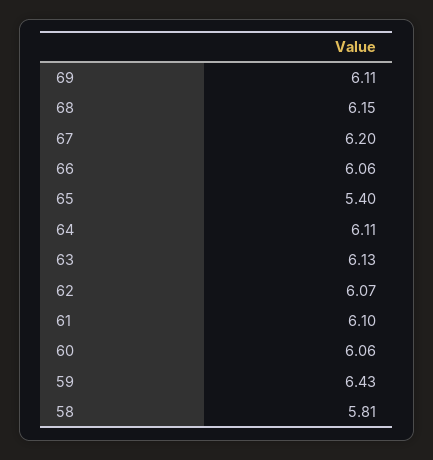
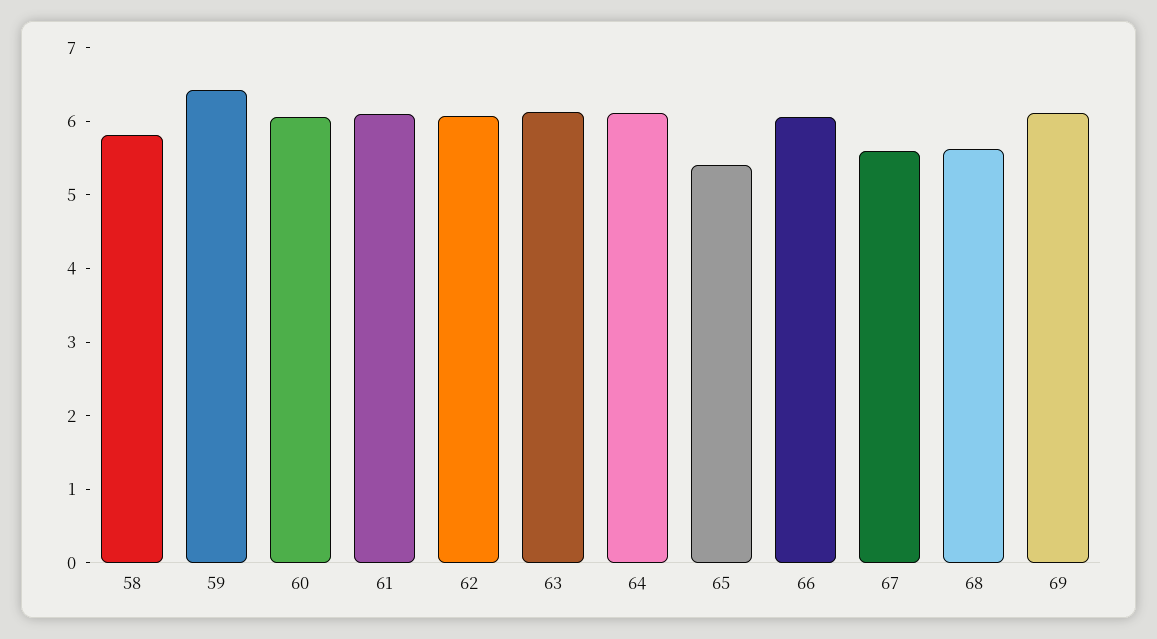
  {
    "69": 6.11,
-   "68": 6.15,
+   "68": 5.6,
-   "67": 6.2,
+   "67": 5.6,
    "66": 6.06,
    "65": 5.4,
    "64": 6.11,
    "63": 6.13,
    "62": 6.07,
    "61": 6.1,
    "60": 6.06,
    "59": 6.43,
    "58": 5.81
  }

